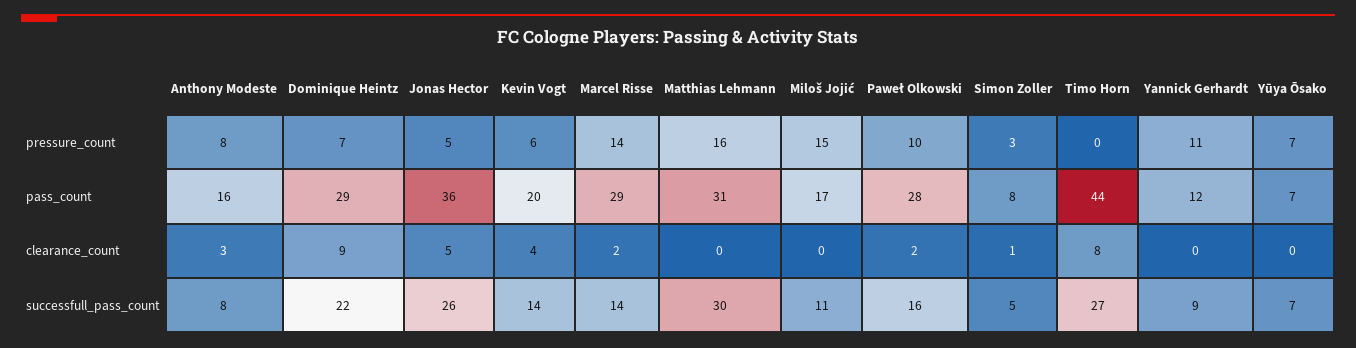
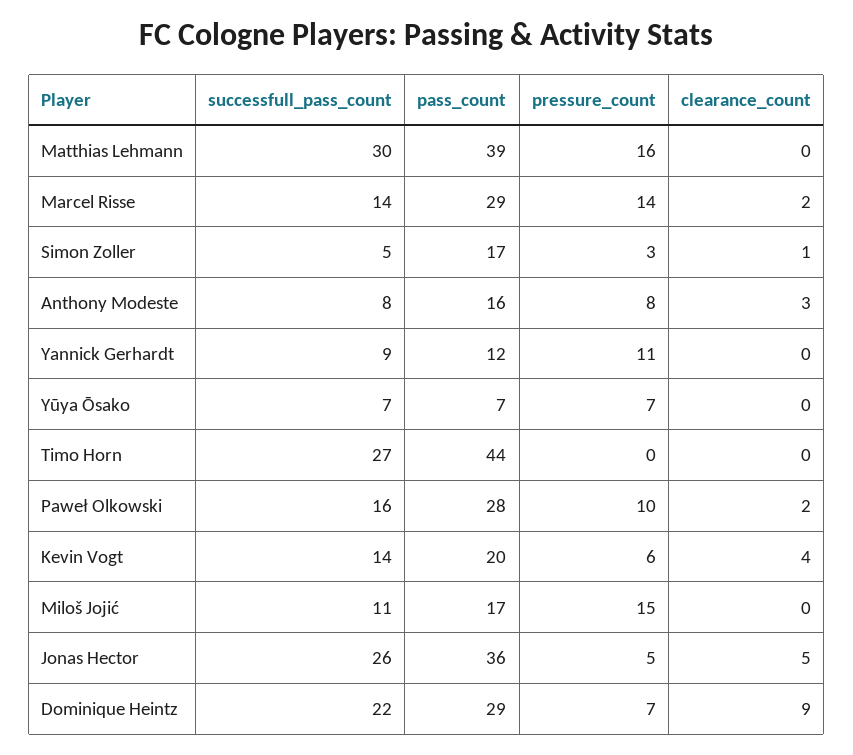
  {
    "Anthony Modeste": {
      "pressure_count": 8,
      "pass_count": 16,
      "clearance_count": 3,
      "successfull_pass_count": 8
    },
    "Dominique Heintz": {
      "pressure_count": 7,
      "pass_count": 29,
      "clearance_count": 9,
      "successfull_pass_count": 22
    },
    "Jonas Hector": {
      "pressure_count": 5,
      "pass_count": 36,
      "clearance_count": 5,
      "successfull_pass_count": 26
    },
    "Kevin Vogt": {
      "pressure_count": 6,
      "pass_count": 20,
      "clearance_count": 4,
      "successfull_pass_count": 14
    },
    "Marcel Risse": {
      "pressure_count": 14,
      "pass_count": 29,
      "clearance_count": 2,
      "successfull_pass_count": 14
    },
    "Matthias Lehmann": {
      "pressure_count": 16,
-     "pass_count": 31,
+     "pass_count": 39,
      "clearance_count": 0,
      "successfull_pass_count": 30
    },
    "Miloš Jojić": {
      "pressure_count": 15,
      "pass_count": 17,
      "clearance_count": 0,
      "successfull_pass_count": 11
    },
    "Paweł Olkowski": {
      "pressure_count": 10,
      "pass_count": 28,
      "clearance_count": 2,
      "successfull_pass_count": 16
    },
    "Simon Zoller": {
      "pressure_count": 3,
-     "pass_count": 8,
+     "pass_count": 17,
      "clearance_count": 1,
      "successfull_pass_count": 5
    },
    "Timo Horn": {
      "pressure_count": 0,
      "pass_count": 44,
-     "clearance_count": 8,
+     "clearance_count": 0,
      "successfull_pass_count": 27
    },
    "Yannick Gerhardt": {
      "pressure_count": 11,
      "pass_count": 12,
      "clearance_count": 0,
      "successfull_pass_count": 9
    },
    "Yūya Ōsako": {
      "pressure_count": 7,
      "pass_count": 7,
      "clearance_count": 0,
      "successfull_pass_count": 7
    }
  }

